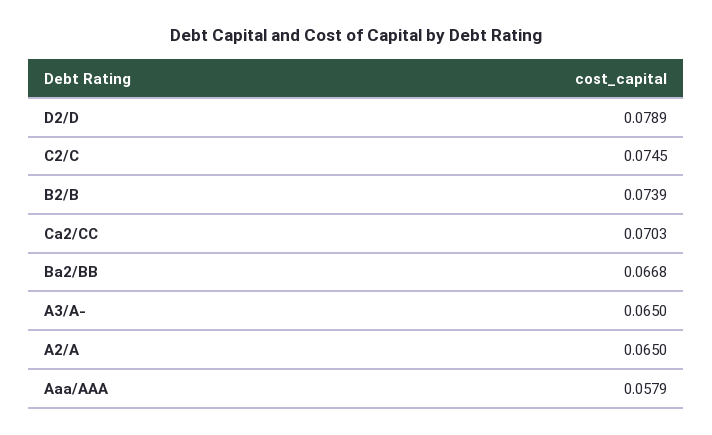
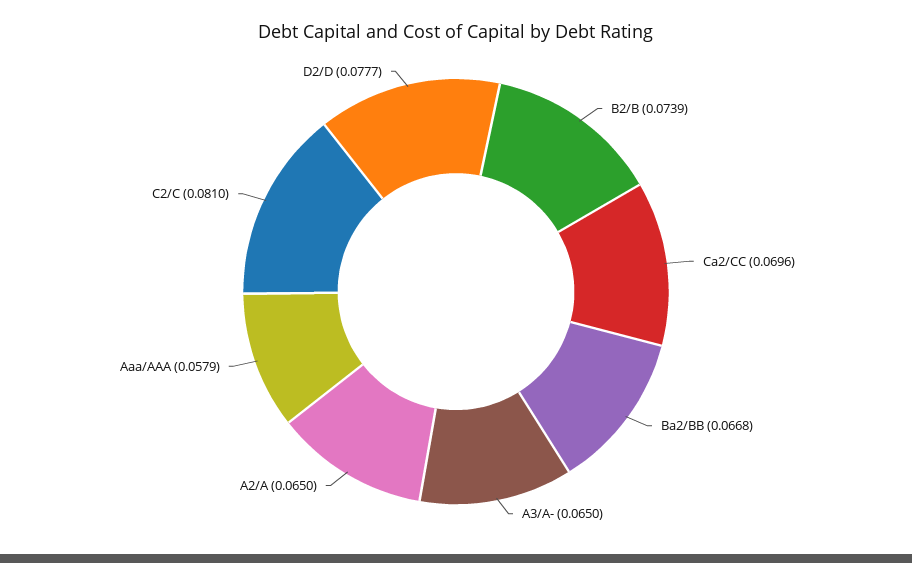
  {
-   "D2/D": 0.0789,
+   "D2/D": 0.0777,
-   "C2/C": 0.0745,
+   "C2/C": 0.081,
    "B2/B": 0.0739,
-   "Ca2/CC": 0.0703,
+   "Ca2/CC": 0.0696,
    "Ba2/BB": 0.0668,
    "A3/A-": 0.065,
    "A2/A": 0.065,
    "Aaa/AAA": 0.0579
  }

